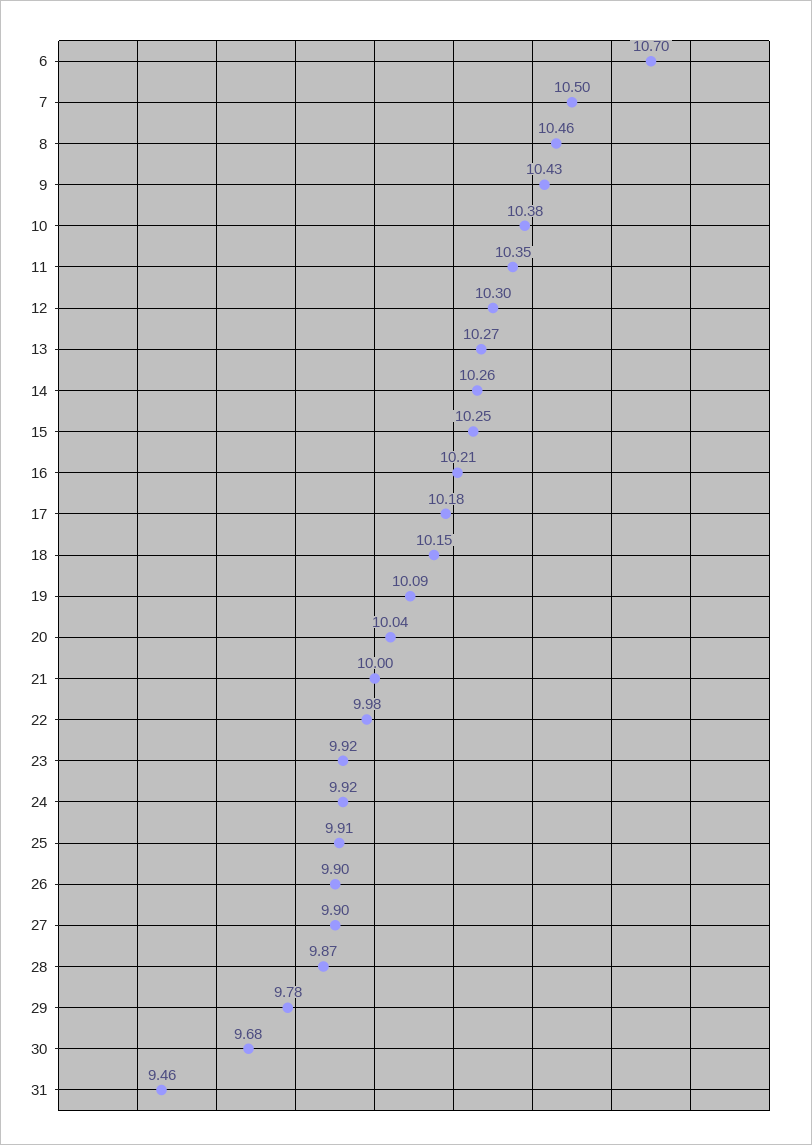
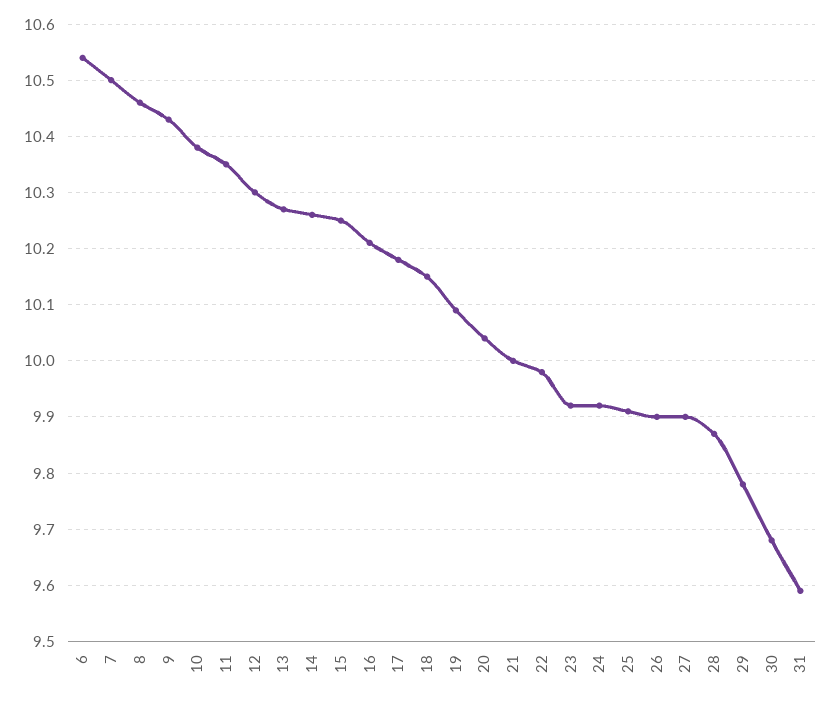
  {
-   "6": 10.7,
+   "6": 10.55,
    "7": 10.5,
    "8": 10.46,
    "9": 10.43,
    "10": 10.38,
    "11": 10.35,
    "12": 10.3,
    "13": 10.27,
    "14": 10.26,
    "15": 10.25,
    "16": 10.21,
    "17": 10.18,
    "18": 10.15,
    "19": 10.09,
    "20": 10.04,
    "21": 10,
    "22": 9.98,
    "23": 9.92,
    "24": 9.92,
    "25": 9.91,
    "26": 9.9,
    "27": 9.9,
    "28": 9.87,
    "29": 9.78,
    "30": 9.68,
-   "31": 9.46
+   "31": 9.6
  }

